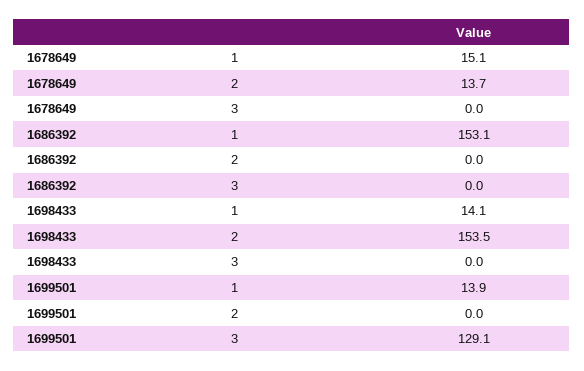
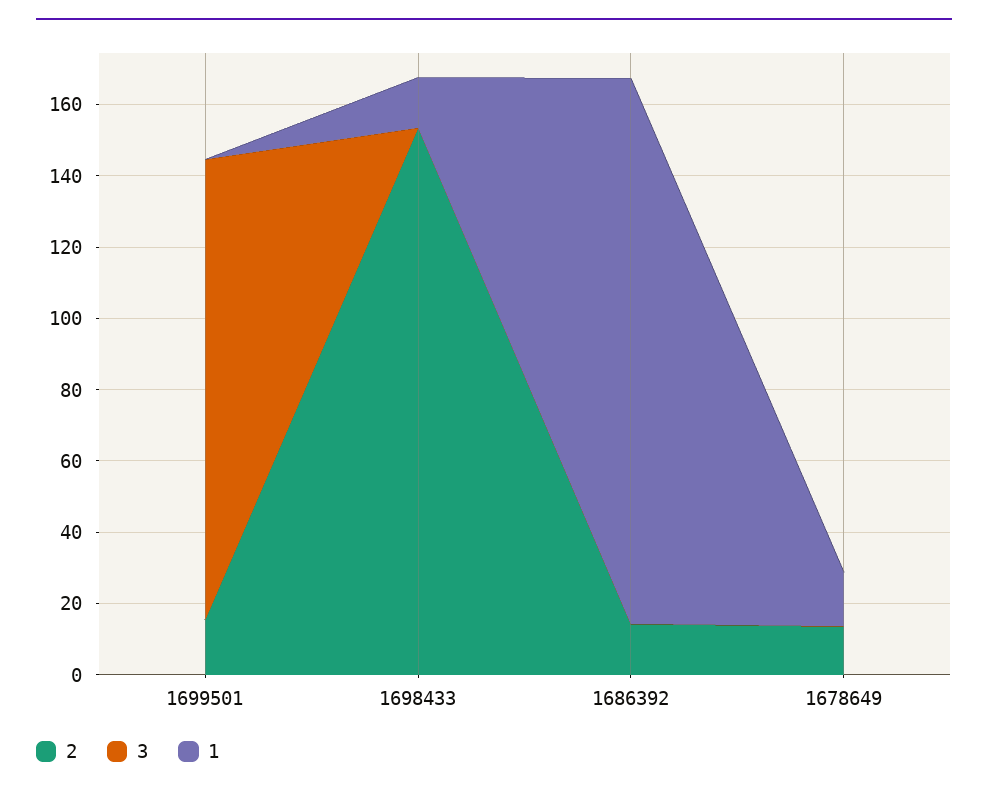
  {
    "1": {
      "1678649": 15.1,
      "1686392": 153.1,
      "1698433": 14.1,
-     "1699501": 13.9
+     "1699501": 0
    },
    "2": {
      "1678649": 13.7,
-     "1686392": 0,
+     "1686392": 15,
      "1698433": 153.5,
-     "1699501": 0
+     "1699501": 15
    },
    "3": {
      "1678649": 0,
      "1686392": 0,
      "1698433": 0,
      "1699501": 129.1
    }
  }

